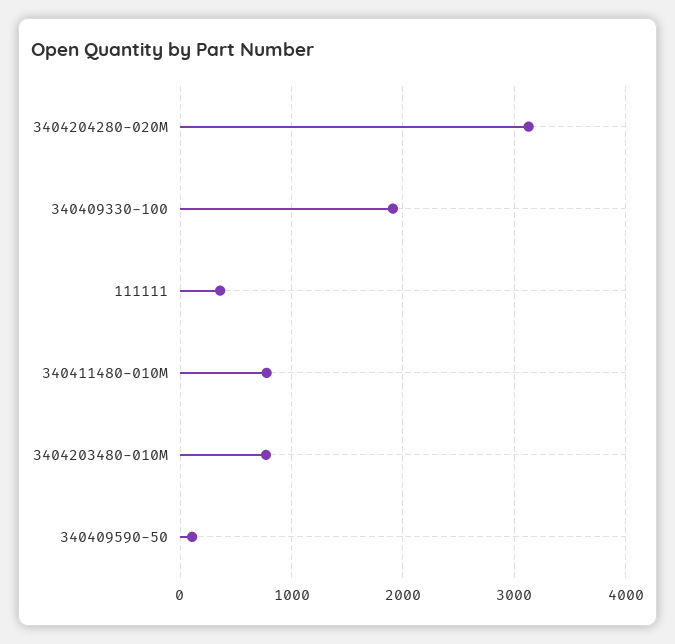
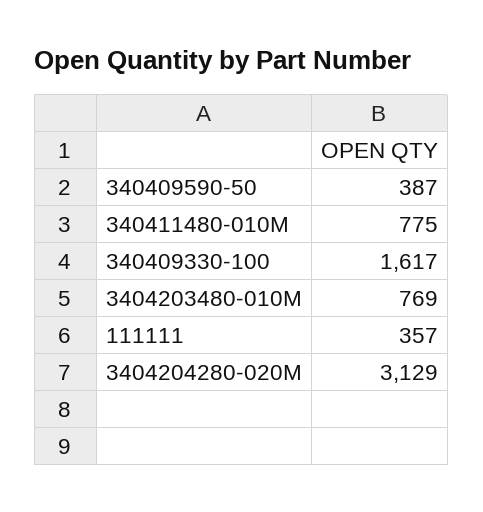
  {
    "3404204280-020M": 3129,
-   "340409330-100": 1900,
+   "340409330-100": 1617,
    "111111": 357,
    "340411480-010M": 775,
    "3404203480-010M": 769,
-   "340409590-50": 100
+   "340409590-50": 387
  }

